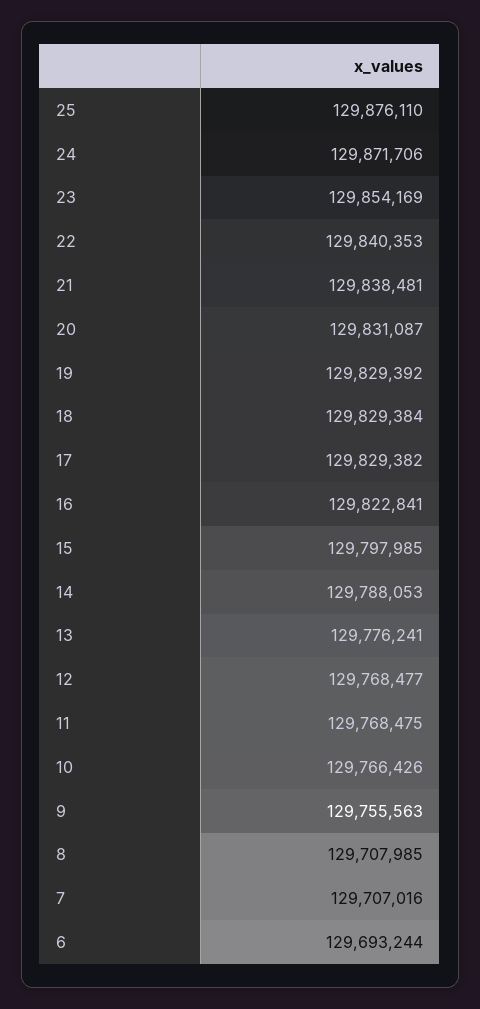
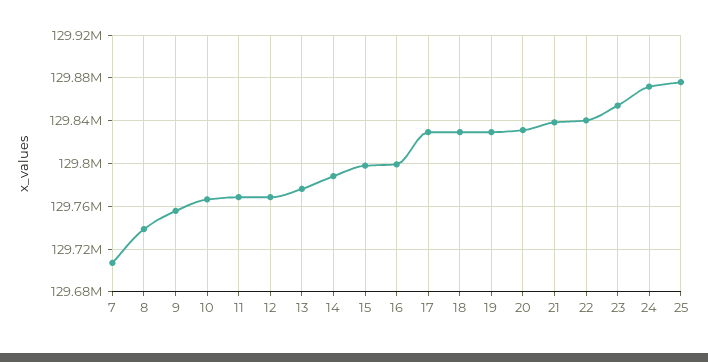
  {
    "25": 129876110,
    "24": 129871706,
    "23": 129854169,
    "22": 129840353,
    "21": 129838481,
    "20": 129831087,
    "19": 129829392,
    "18": 129829384,
    "17": 129829382,
-   "16": 129822841,
+   "16": 129800000,
    "15": 129797985,
    "14": 129788053,
    "13": 129776241,
    "12": 129768477,
    "11": 129768475,
    "10": 129766426,
    "9": 129755563,
-   "8": 129707985,
+   "8": 129740000,
-   "7": 129707016,
+   "7": 129707016
-   "6": 129693244
  }

